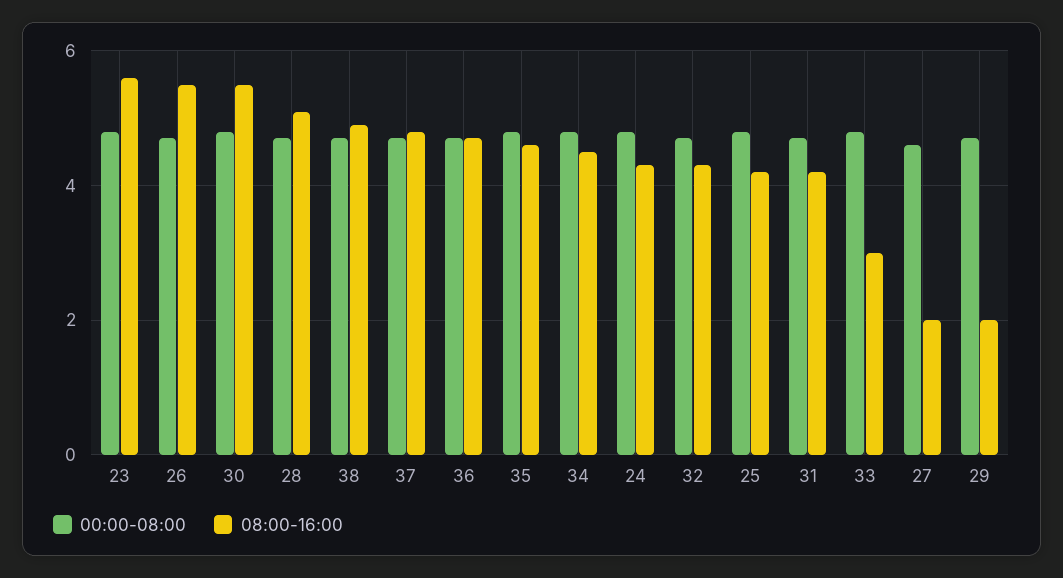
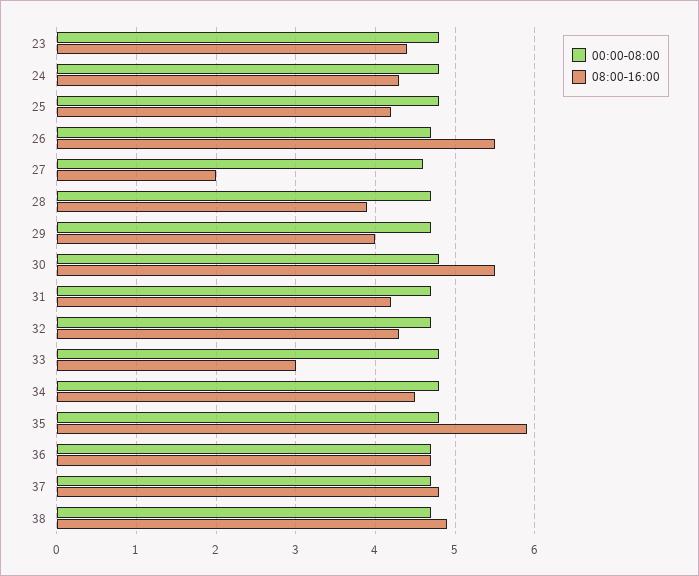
  {
    "00:00-08:00": {
      "23": 4.8,
      "26": 4.7,
      "30": 4.8,
      "28": 4.7,
      "38": 4.7,
      "37": 4.7,
      "36": 4.7,
      "35": 4.8,
      "34": 4.8,
      "24": 4.8,
      "32": 4.7,
      "25": 4.8,
      "31": 4.7,
      "33": 4.8,
      "27": 4.6,
      "29": 4.7
    },
    "08:00-16:00": {
-     "23": 5.5,
+     "23": 4.4,
      "26": 5.5,
      "30": 5.5,
-     "28": 5,
+     "28": 3.9,
      "38": 4.9,
      "37": 4.8,
      "36": 4.7,
-     "35": 4.5,
+     "35": 5.9,
      "34": 4.5,
      "24": 4.3,
      "32": 4.3,
      "25": 4.2,
      "31": 4.2,
      "33": 3,
      "27": 2,
-     "29": 2
+     "29": 4
    }
  }

